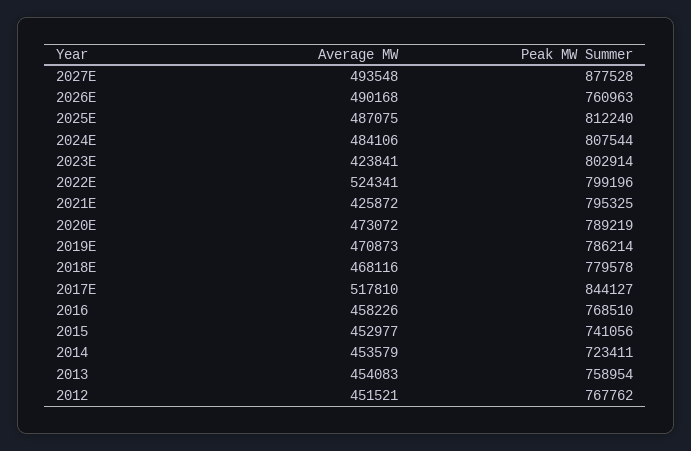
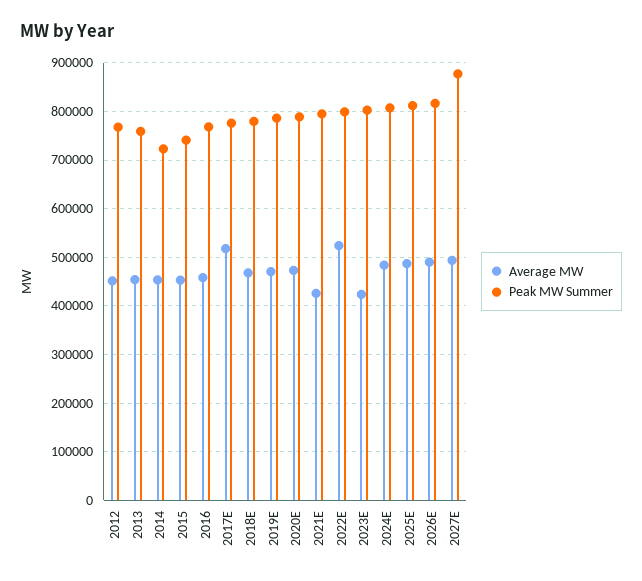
  {
    "Average MW": {
      "2027E": 493548,
      "2026E": 490168,
      "2025E": 487075,
      "2024E": 484106,
      "2023E": 423841,
      "2022E": 524341,
      "2021E": 425872,
      "2020E": 473072,
      "2019E": 470873,
      "2018E": 468116,
      "2017E": 517810,
      "2016": 458226,
      "2015": 452977,
      "2014": 453579,
      "2013": 454083,
      "2012": 451521
    },
    "Peak MW Summer": {
      "2027E": 877528,
-     "2026E": 760963,
+     "2026E": 820000,
      "2025E": 812240,
      "2024E": 807544,
      "2023E": 802914,
      "2022E": 799196,
      "2021E": 795325,
      "2020E": 789219,
      "2019E": 786214,
      "2018E": 779578,
-     "2017E": 844127,
+     "2017E": 780000,
      "2016": 768510,
      "2015": 741056,
      "2014": 723411,
      "2013": 758954,
      "2012": 767762
    }
  }

